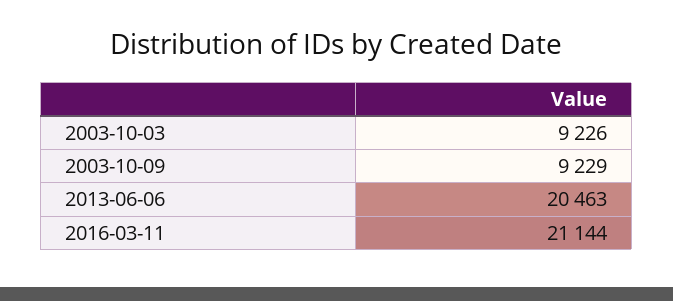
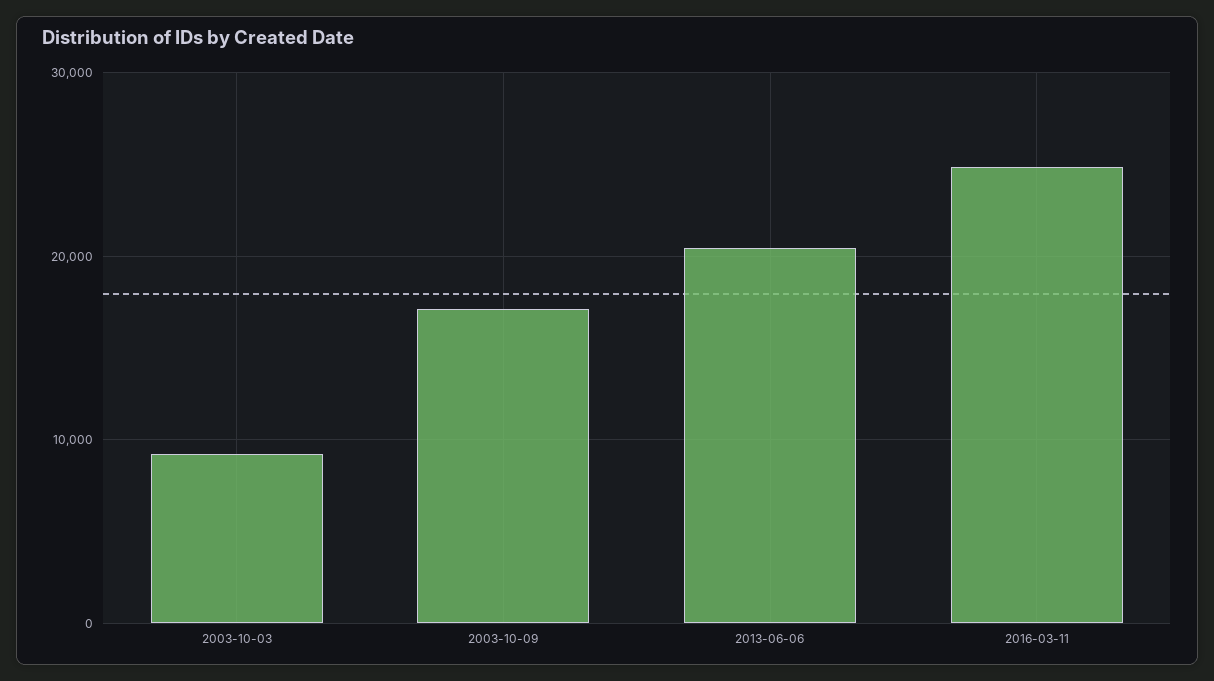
  {
    "2003-10-03": 9226,
-   "2003-10-09": 9229,
+   "2003-10-09": 17000,
    "2013-06-06": 20463,
-   "2016-03-11": 21144
+   "2016-03-11": 25000
  }

